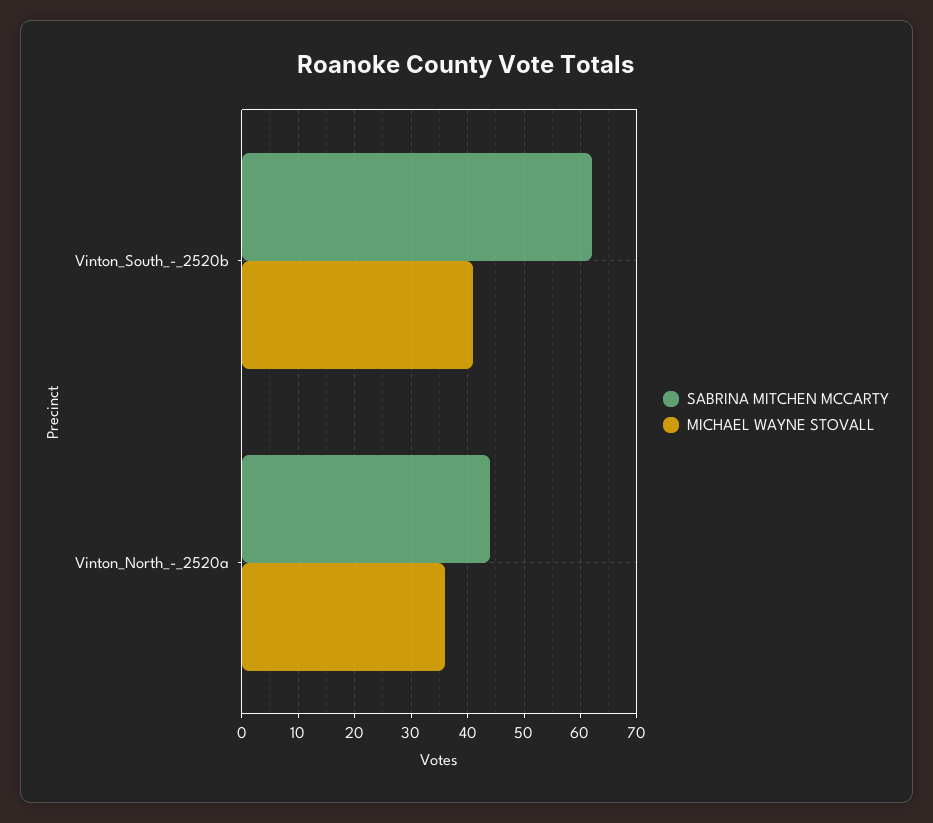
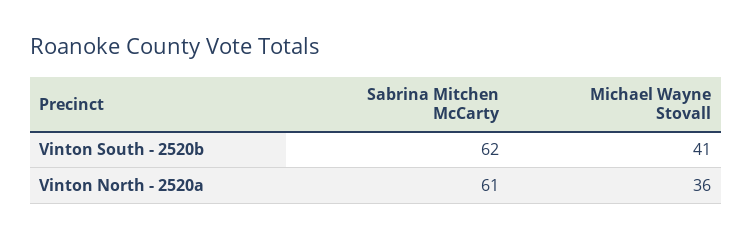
  {
    "SABRINA MITCHEN MCCARTY": {
      "Vinton_South_-_2520b": 62,
-     "Vinton_North_-_2520a": 45
+     "Vinton_North_-_2520a": 61
    },
    "MICHAEL WAYNE STOVALL": {
      "Vinton_South_-_2520b": 41,
      "Vinton_North_-_2520a": 36
    }
  }

